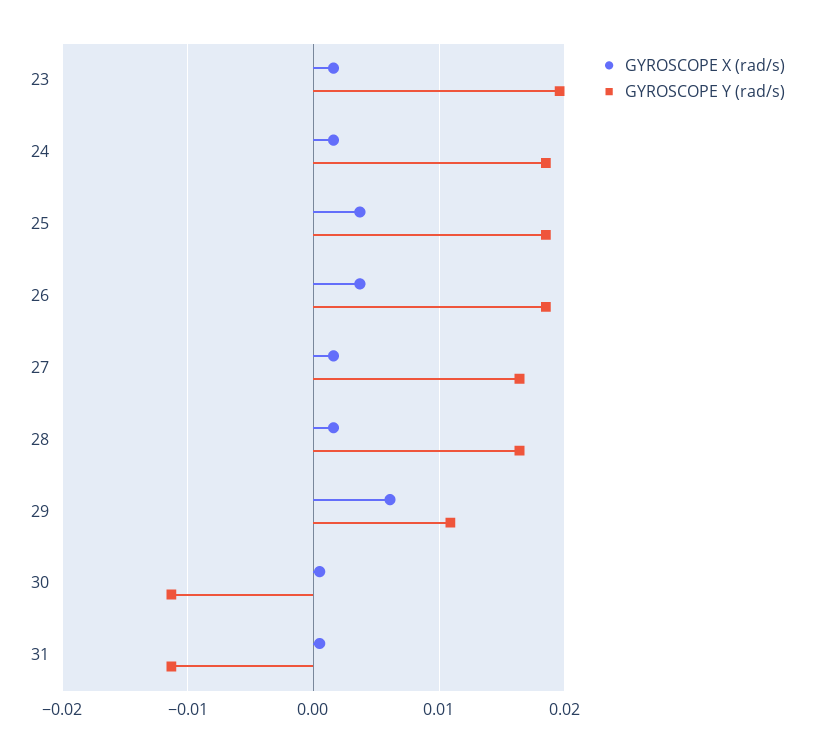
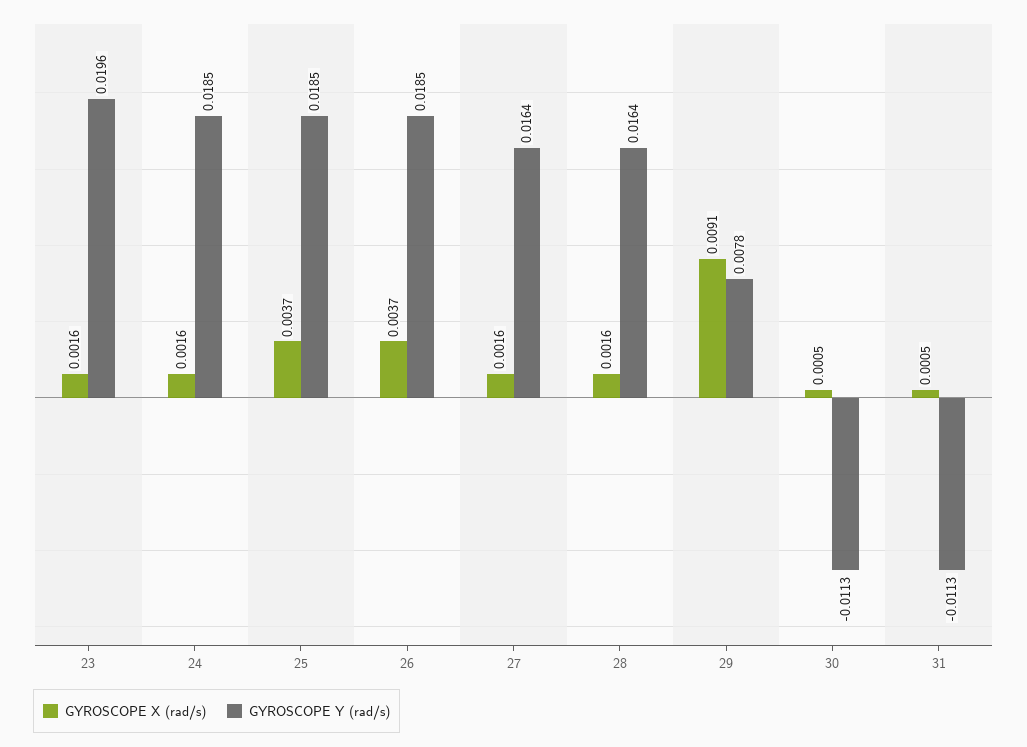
  {
    "GYROSCOPE X (rad/s)": {
      "23": 0.0016,
      "24": 0.0016,
      "25": 0.0037,
      "26": 0.0037,
      "27": 0.0016,
      "28": 0.0016,
-     "29": 0.006,
+     "29": 0.0091,
      "30": 0.0005,
      "31": 0.0005
    },
    "GYROSCOPE Y (rad/s)": {
      "23": 0.0196,
      "24": 0.0185,
      "25": 0.0185,
      "26": 0.0185,
      "27": 0.0164,
      "28": 0.0164,
-     "29": 0.011,
+     "29": 0.0078,
      "30": -0.0113,
      "31": -0.0113
    }
  }

